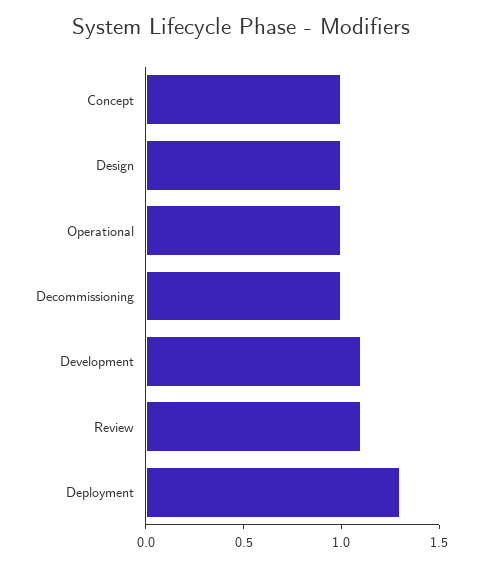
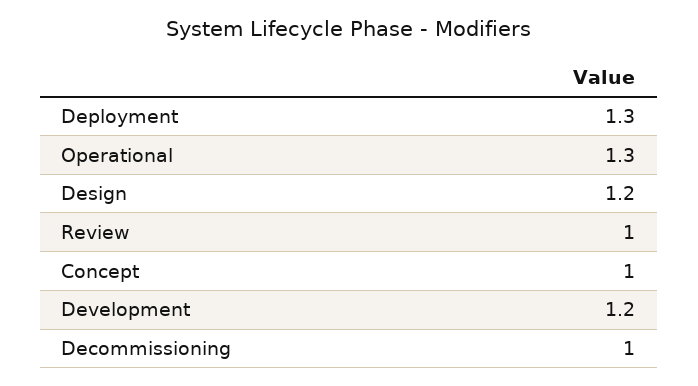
  {
    "Concept": 1,
-   "Design": 1,
+   "Design": 1.2,
-   "Operational": 1,
+   "Operational": 1.3,
    "Decommissioning": 1,
-   "Development": 1.1,
+   "Development": 1.2,
-   "Review": 1.1,
+   "Review": 1,
    "Deployment": 1.3
  }

